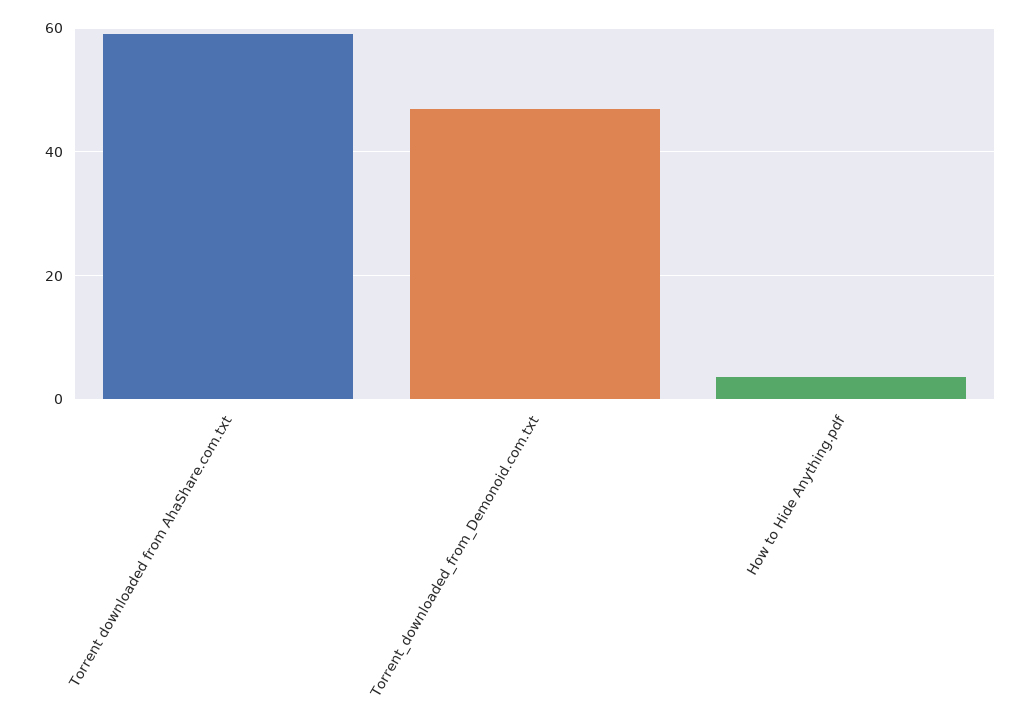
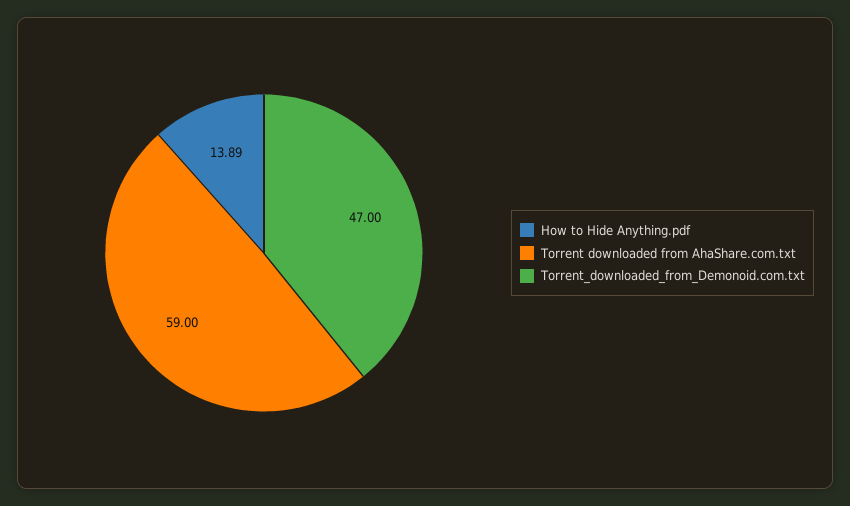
  {
    "Torrent downloaded from AhaShare.com.txt": 59,
    "Torrent_downloaded_from_Demonoid.com.txt": 47,
-   "How to Hide Anything.pdf": 4
+   "How to Hide Anything.pdf": 13.89
  }

